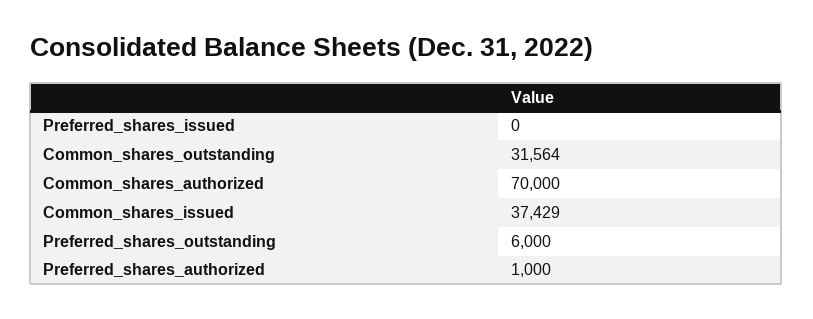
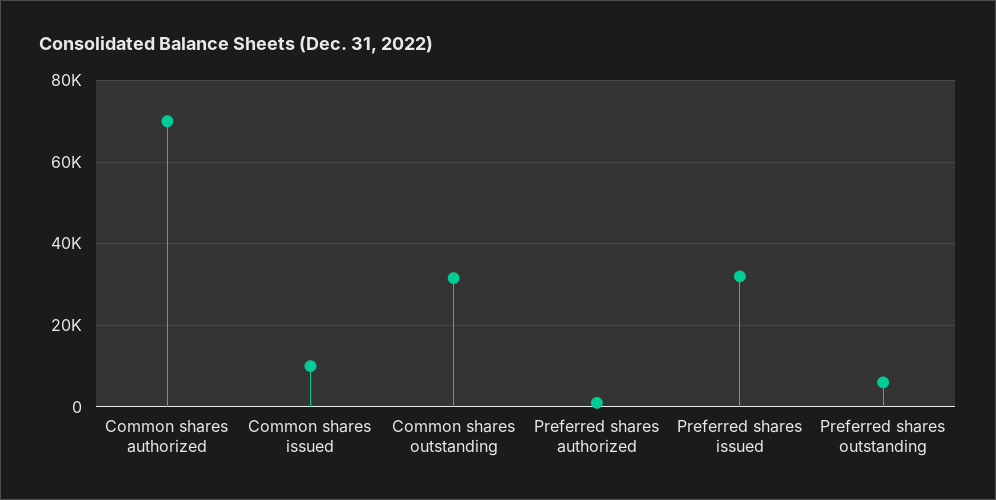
  {
-   "Preferred_shares_issued": 0,
+   "Preferred_shares_issued": 32000,
    "Common_shares_outstanding": 31564,
    "Common_shares_authorized": 70000,
-   "Common_shares_issued": 37429,
+   "Common_shares_issued": 10000,
    "Preferred_shares_outstanding": 6000,
    "Preferred_shares_authorized": 1000
  }

